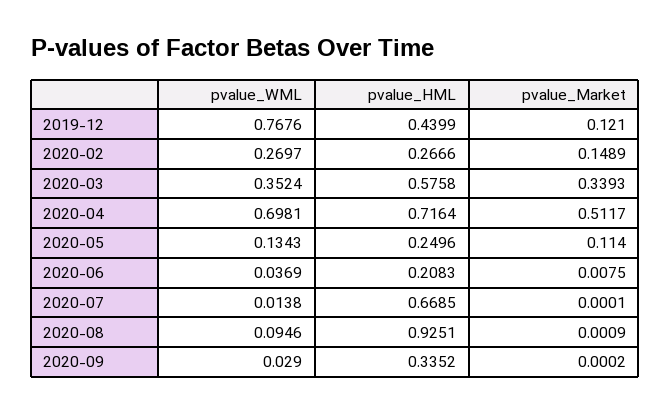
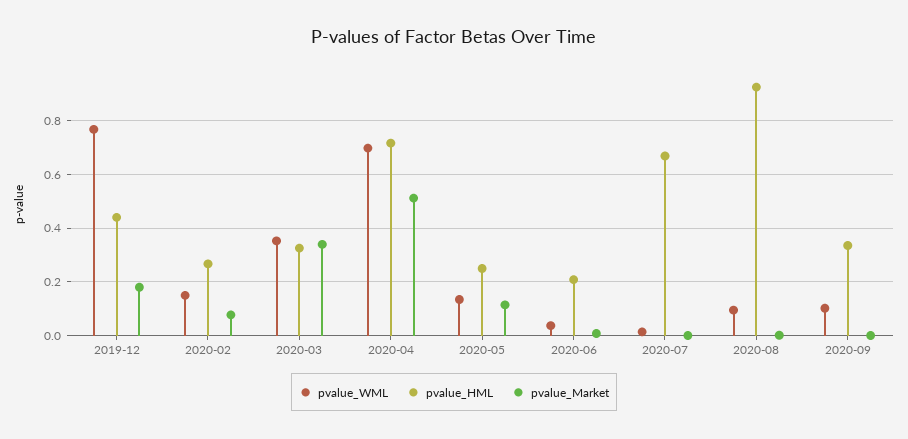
  {
    "pvalue_WML": {
      "2019-12": 0.7676,
-     "2020-02": 0.2697,
+     "2020-02": 0.15,
      "2020-03": 0.3524,
      "2020-04": 0.6981,
      "2020-05": 0.1343,
      "2020-06": 0.0369,
      "2020-07": 0.0138,
      "2020-08": 0.0946,
-     "2020-09": 0.029
+     "2020-09": 0.1
    },
    "pvalue_HML": {
      "2019-12": 0.4399,
      "2020-02": 0.2666,
-     "2020-03": 0.5758,
+     "2020-03": 0.325,
      "2020-04": 0.7164,
      "2020-05": 0.2496,
      "2020-06": 0.2083,
      "2020-07": 0.6685,
      "2020-08": 0.9251,
      "2020-09": 0.3352
    },
    "pvalue_Market": {
-     "2019-12": 0.121,
+     "2019-12": 0.175,
-     "2020-02": 0.1489,
+     "2020-02": 0.075,
      "2020-03": 0.3393,
      "2020-04": 0.5117,
      "2020-05": 0.114,
      "2020-06": 0.0075,
      "2020-07": 0.0001,
      "2020-08": 0.0009,
      "2020-09": 0.0002
    }
  }

